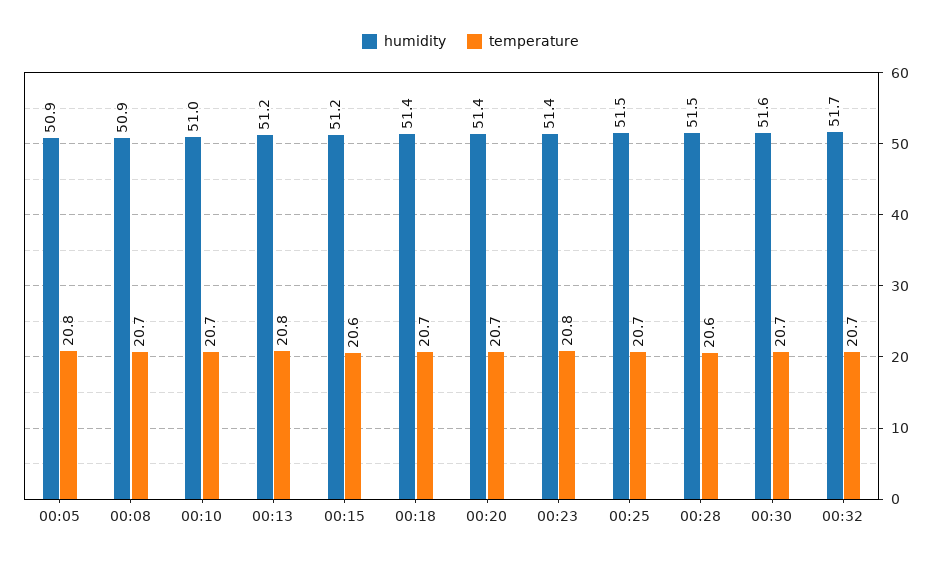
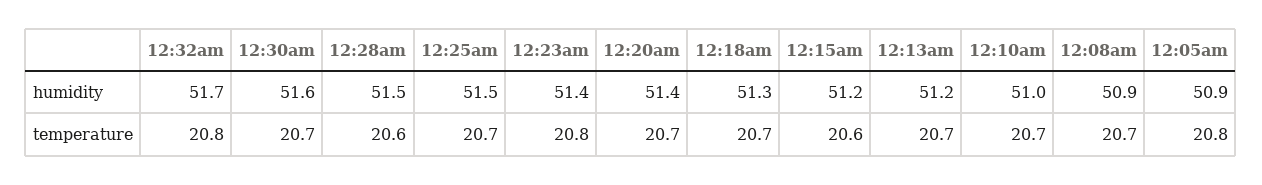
  {
    "humidity": {
      "00:05": 50.9,
      "00:08": 50.9,
      "00:10": 51,
      "00:13": 51.2,
      "00:15": 51.2,
-     "00:18": 51.4,
+     "00:18": 51.3,
      "00:20": 51.4,
      "00:23": 51.4,
      "00:25": 51.5,
      "00:28": 51.5,
      "00:30": 51.6,
      "00:32": 51.7
    },
    "temperature": {
      "00:05": 20.8,
      "00:08": 20.7,
      "00:10": 20.7,
-     "00:13": 20.8,
+     "00:13": 20.7,
      "00:15": 20.6,
      "00:18": 20.7,
      "00:20": 20.7,
      "00:23": 20.8,
      "00:25": 20.7,
      "00:28": 20.6,
      "00:30": 20.7,
-     "00:32": 20.7
+     "00:32": 20.8
    }
  }

